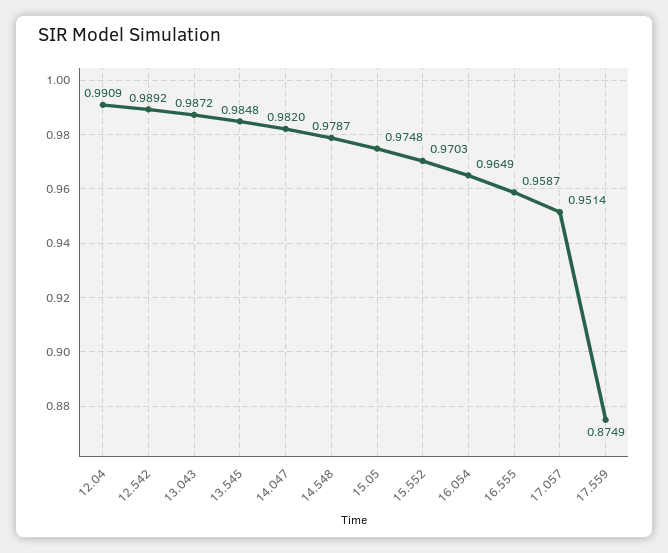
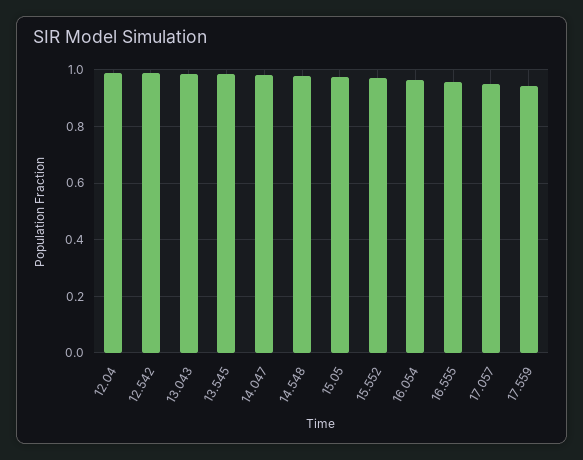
  {
    "12.04": 0.9909,
    "12.542": 0.9892,
    "13.043": 0.9872,
    "13.545": 0.9848,
    "14.047": 0.982,
    "14.548": 0.9787,
    "15.05": 0.9748,
    "15.552": 0.9703,
    "16.054": 0.9649,
    "16.555": 0.9587,
    "17.057": 0.9514,
-   "17.559": 0.8749
+   "17.559": 0.95
  }

